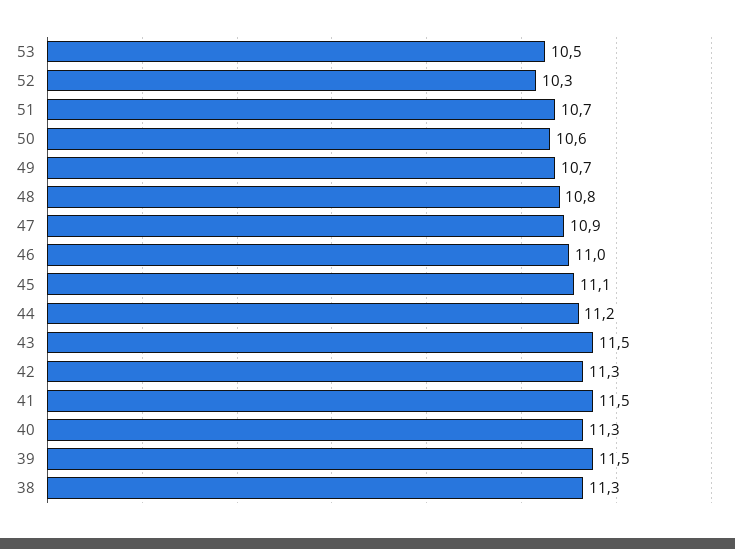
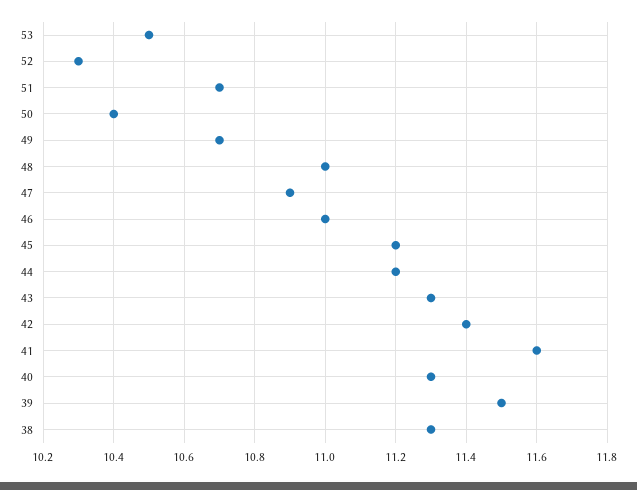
  {
    "53": 10.5,
    "52": 10.3,
    "51": 10.7,
-   "50": 10.6,
+   "50": 10.4,
    "49": 10.7,
-   "48": 10.8,
+   "48": 11,
    "47": 10.9,
    "46": 11,
-   "45": 11.1,
+   "45": 11.2,
    "44": 11.2,
-   "43": 11.5,
+   "43": 11.3,
-   "42": 11.3,
+   "42": 11.4,
-   "41": 11.5,
+   "41": 11.6,
    "40": 11.3,
    "39": 11.5,
    "38": 11.3
  }

